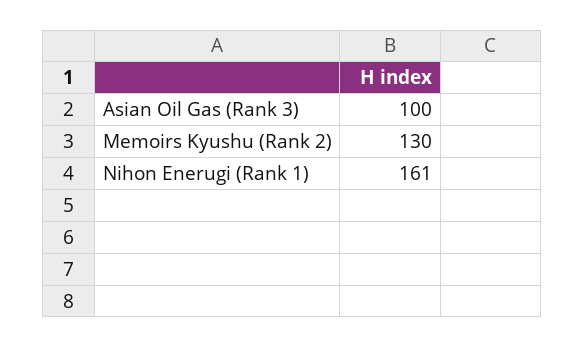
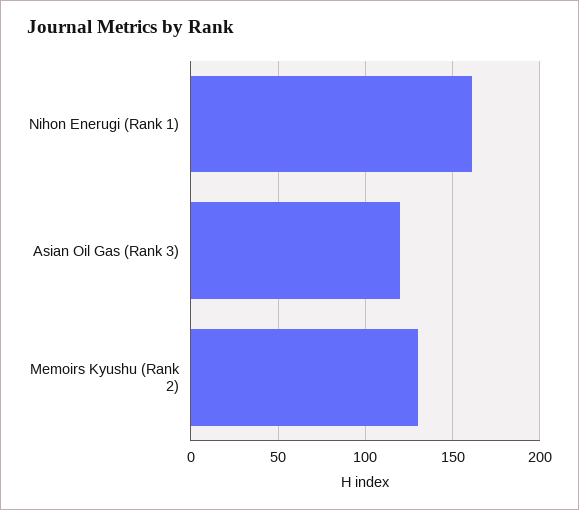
  {
-   "Asian Oil Gas (Rank 3)": 100,
+   "Asian Oil Gas (Rank 3)": 120,
    "Memoirs Kyushu (Rank 2)": 130,
    "Nihon Enerugi (Rank 1)": 161
  }

